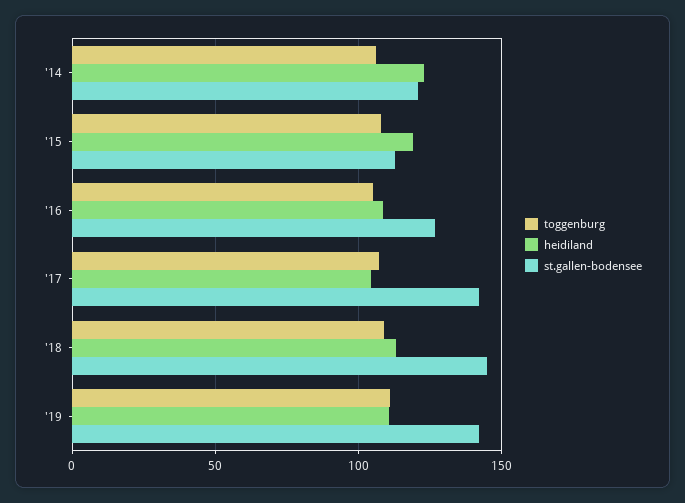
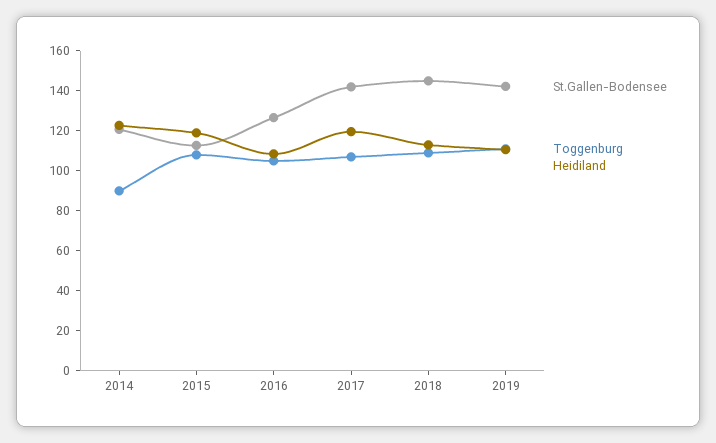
  {
    "toggenburg": {
-     "'14": 105,
+     "'14": 90,
      "'15": 110,
      "'16": 105,
      "'17": 105,
      "'18": 110,
      "'19": 110
    },
    "heidiland": {
      "'14": 125,
      "'15": 120,
      "'16": 110,
-     "'17": 105,
+     "'17": 120,
      "'18": 115,
      "'19": 110
    },
    "st.gallen-bodensee": {
      "'14": 120,
      "'15": 115,
      "'16": 125,
      "'17": 140,
      "'18": 145,
      "'19": 140
    }
  }

